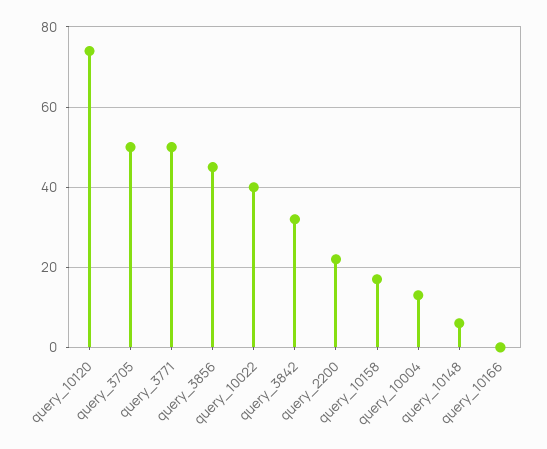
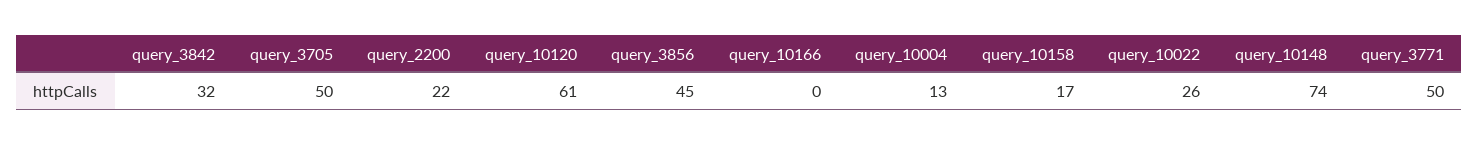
  {
-   "query_10120": 75,
+   "query_10120": 61,
    "query_3705": 50,
    "query_3771": 50,
    "query_3856": 45,
-   "query_10022": 40,
+   "query_10022": 26,
    "query_3842": 32,
    "query_2200": 22,
    "query_10158": 17,
    "query_10004": 13,
-   "query_10148": 5,
+   "query_10148": 74,
    "query_10166": 0
  }

